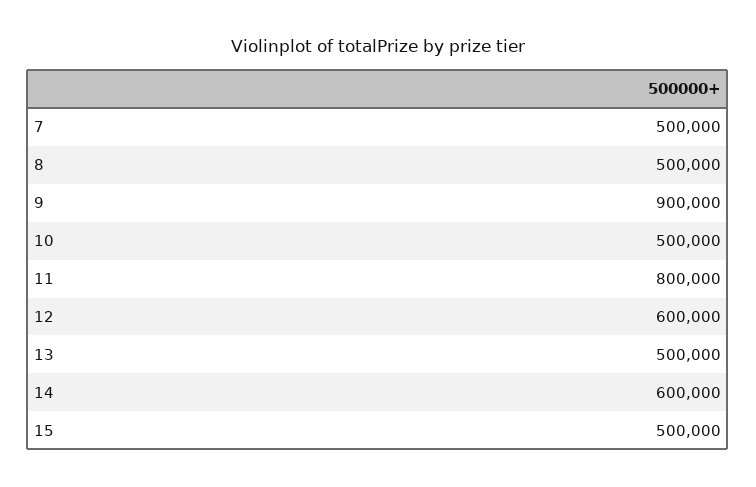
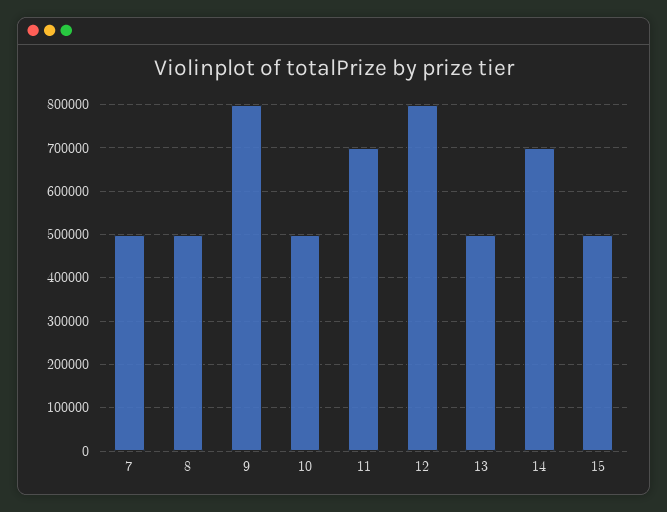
  {
    "7": 500000,
    "8": 500000,
-   "9": 900000,
+   "9": 800000,
    "10": 500000,
-   "11": 800000,
+   "11": 700000,
-   "12": 600000,
+   "12": 800000,
    "13": 500000,
-   "14": 600000,
+   "14": 700000,
    "15": 500000
  }

